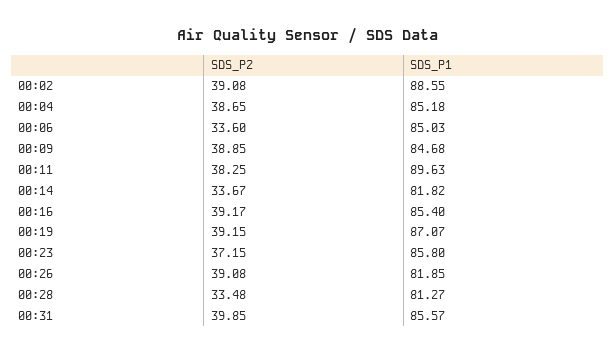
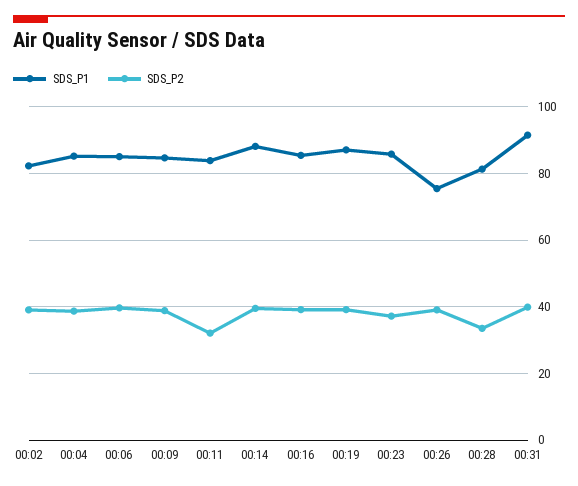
  {
    "SDS_P2": {
      "00:02": 39.08,
      "00:04": 38.65,
-     "00:06": 33.6,
+     "00:06": 40,
      "00:09": 38.85,
-     "00:11": 38.25,
+     "00:11": 32,
-     "00:14": 33.67,
+     "00:14": 40,
      "00:16": 39.17,
      "00:19": 39.15,
      "00:23": 37.15,
      "00:26": 39.08,
      "00:28": 33.48,
      "00:31": 39.85
    },
    "SDS_P1": {
-     "00:02": 88.55,
+     "00:02": 82,
      "00:04": 85.18,
      "00:06": 85.03,
      "00:09": 84.68,
-     "00:11": 89.63,
+     "00:11": 84,
-     "00:14": 81.82,
+     "00:14": 88,
      "00:16": 85.4,
      "00:19": 87.07,
      "00:23": 85.8,
-     "00:26": 81.85,
+     "00:26": 76,
      "00:28": 81.27,
-     "00:31": 85.57
+     "00:31": 92
    }
  }

